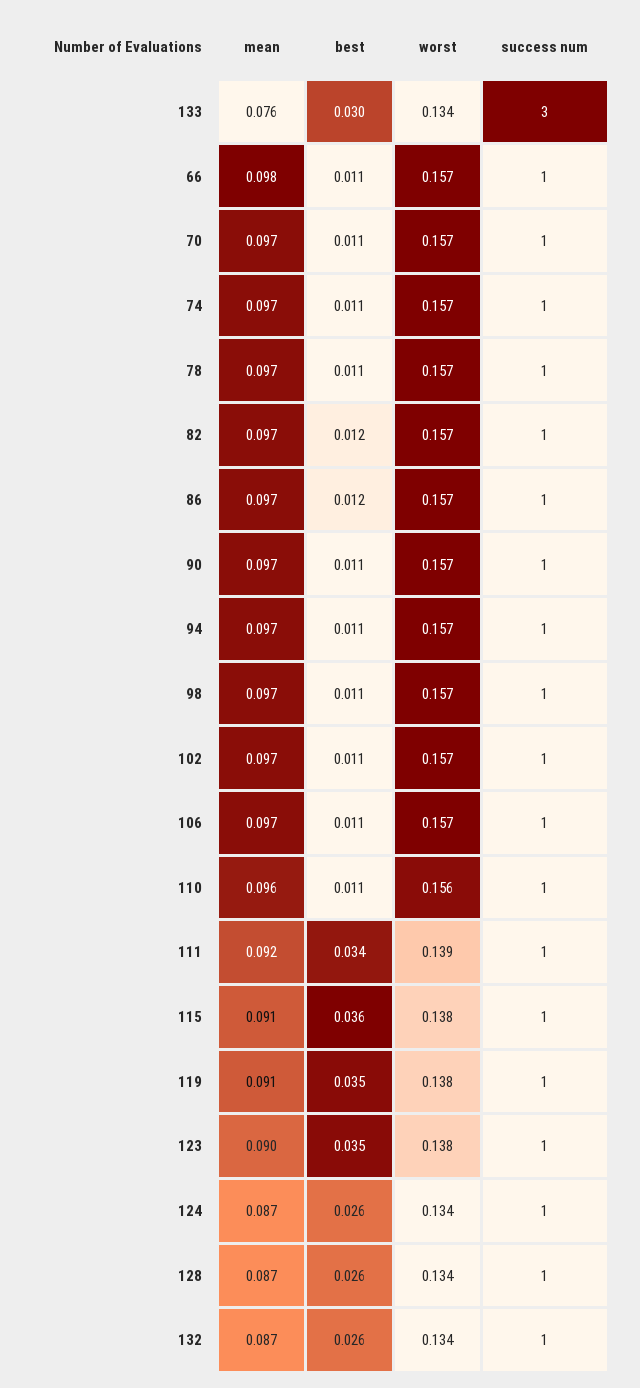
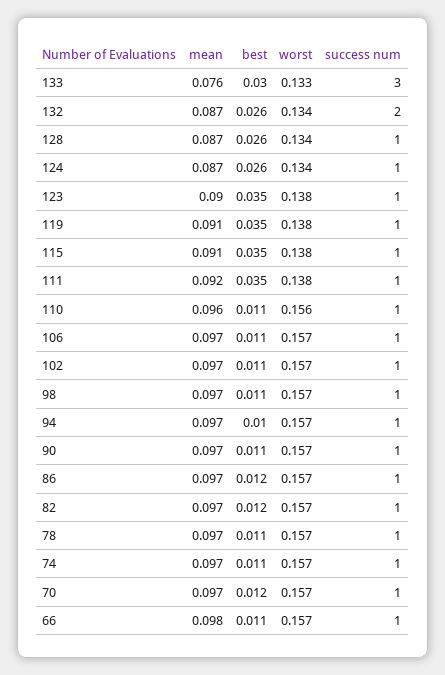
  {
    "mean": {
      "133": 0.076,
      "66": 0.098,
      "70": 0.097,
      "74": 0.097,
      "78": 0.097,
      "82": 0.097,
      "86": 0.097,
      "90": 0.097,
      "94": 0.097,
      "98": 0.097,
      "102": 0.097,
      "106": 0.097,
      "110": 0.096,
      "111": 0.092,
      "115": 0.091,
      "119": 0.091,
      "123": 0.09,
      "124": 0.087,
      "128": 0.087,
      "132": 0.087
    },
    "best": {
      "133": 0.03,
      "66": 0.011,
-     "70": 0.011,
+     "70": 0.012,
      "74": 0.011,
      "78": 0.011,
      "82": 0.012,
      "86": 0.012,
      "90": 0.011,
-     "94": 0.011,
+     "94": 0.01,
      "98": 0.011,
      "102": 0.011,
      "106": 0.011,
      "110": 0.011,
-     "111": 0.034,
+     "111": 0.035,
-     "115": 0.036,
+     "115": 0.035,
      "119": 0.035,
      "123": 0.035,
      "124": 0.026,
      "128": 0.026,
      "132": 0.026
    },
    "worst": {
-     "133": 0.134,
+     "133": 0.133,
      "66": 0.157,
      "70": 0.157,
      "74": 0.157,
      "78": 0.157,
      "82": 0.157,
      "86": 0.157,
      "90": 0.157,
      "94": 0.157,
      "98": 0.157,
      "102": 0.157,
      "106": 0.157,
      "110": 0.156,
-     "111": 0.139,
+     "111": 0.138,
      "115": 0.138,
      "119": 0.138,
      "123": 0.138,
      "124": 0.134,
      "128": 0.134,
      "132": 0.134
    },
    "success num": {
      "133": 3,
      "66": 1,
      "70": 1,
      "74": 1,
      "78": 1,
      "82": 1,
      "86": 1,
      "90": 1,
      "94": 1,
      "98": 1,
      "102": 1,
      "106": 1,
      "110": 1,
      "111": 1,
      "115": 1,
      "119": 1,
      "123": 1,
      "124": 1,
      "128": 1,
-     "132": 1
+     "132": 2
    }
  }

